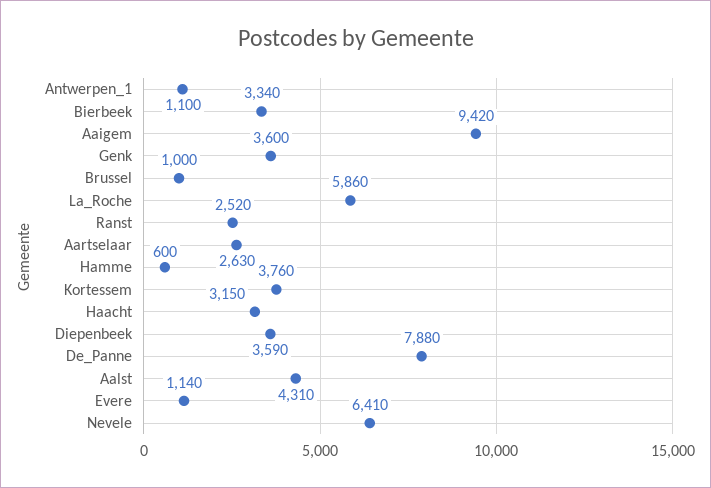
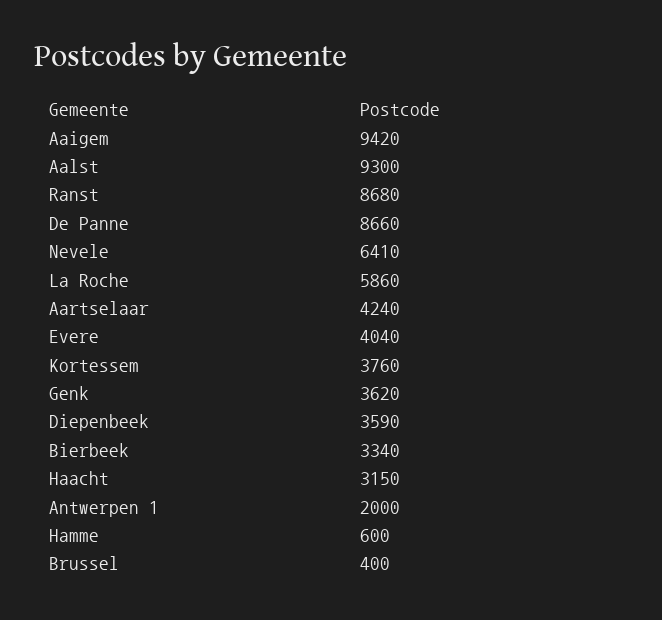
  {
-   "Antwerpen_1": 1100,
+   "Antwerpen_1": 2000,
    "Bierbeek": 3340,
    "Aaigem": 9420,
-   "Genk": 3600,
+   "Genk": 3620,
-   "Brussel": 1000,
+   "Brussel": 400,
    "La_Roche": 5860,
-   "Ranst": 2520,
+   "Ranst": 8680,
-   "Aartselaar": 2630,
+   "Aartselaar": 4240,
    "Hamme": 600,
    "Kortessem": 3760,
    "Haacht": 3150,
    "Diepenbeek": 3590,
-   "De_Panne": 7880,
+   "De_Panne": 8660,
-   "Aalst": 4310,
+   "Aalst": 9300,
-   "Evere": 1140,
+   "Evere": 4040,
    "Nevele": 6410
  }

